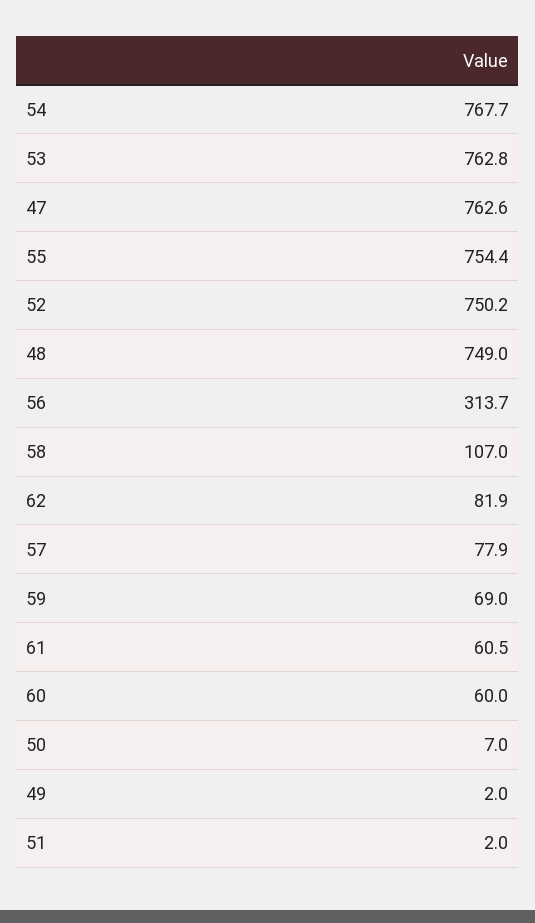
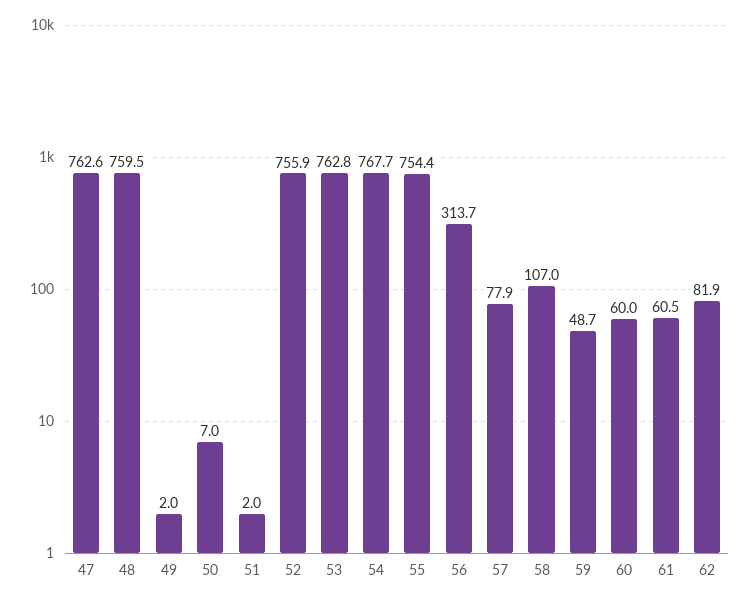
  {
    "54": 767.7,
    "53": 762.8,
    "47": 762.6,
    "55": 754.4,
-   "52": 750.2,
+   "52": 755.9,
-   "48": 749,
+   "48": 759.5,
    "56": 313.7,
    "58": 107,
    "62": 81.9,
    "57": 77.9,
-   "59": 69,
+   "59": 48.7,
    "61": 60.5,
    "60": 60,
    "50": 7,
    "49": 2,
    "51": 2
  }

